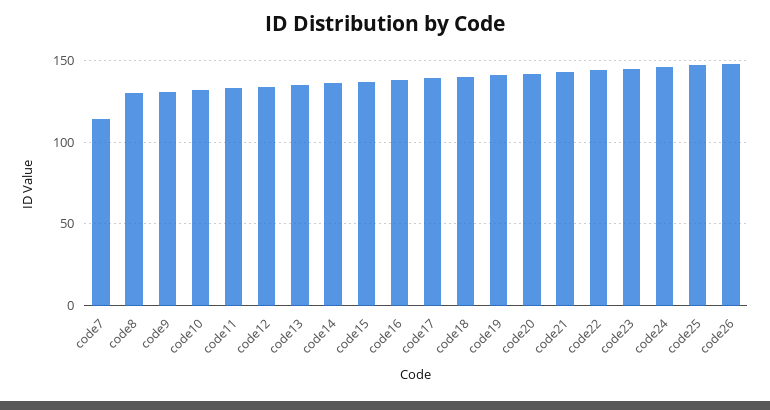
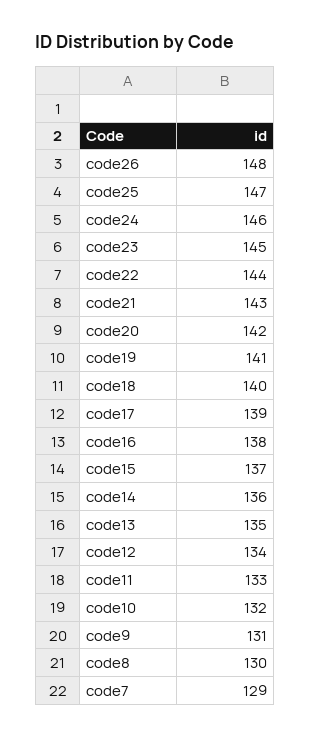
  {
-   "code7": 115,
+   "code7": 129,
    "code8": 130,
    "code9": 131,
    "code10": 132,
    "code11": 133,
    "code12": 134,
    "code13": 135,
    "code14": 136,
    "code15": 137,
    "code16": 138,
    "code17": 139,
    "code18": 140,
    "code19": 141,
    "code20": 142,
    "code21": 143,
    "code22": 144,
    "code23": 145,
    "code24": 146,
    "code25": 147,
    "code26": 148
  }

